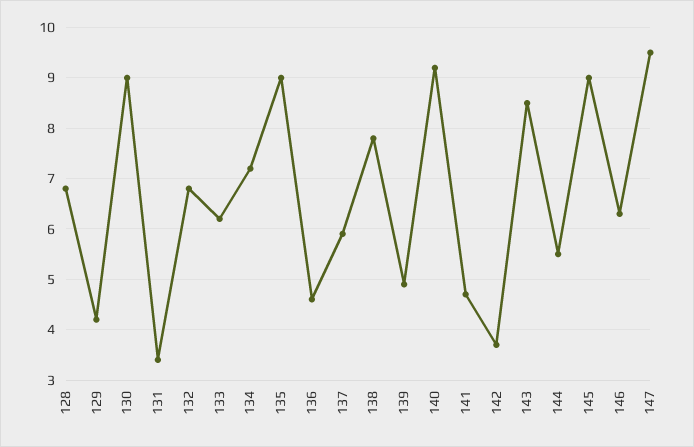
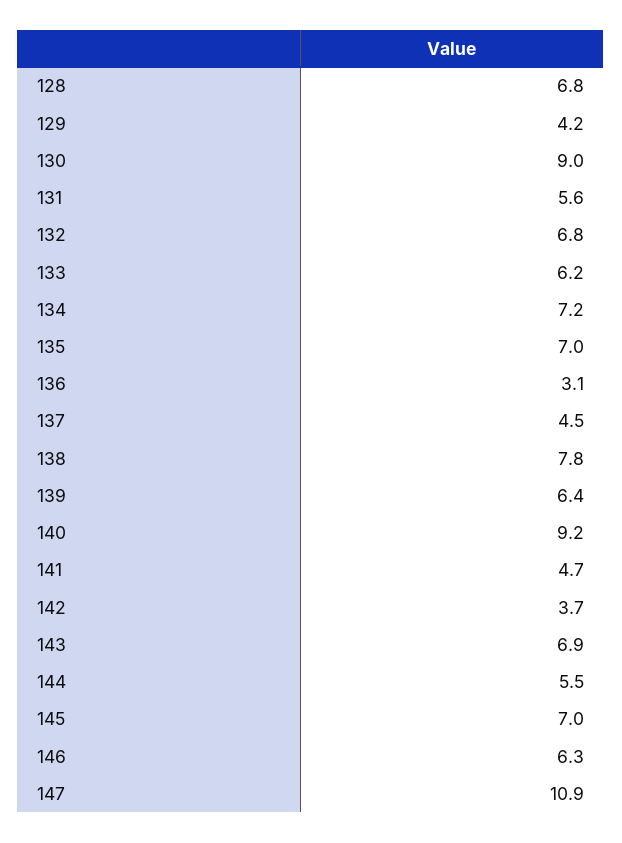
  {
    "128": 6.8,
    "129": 4.2,
    "130": 9,
-   "131": 3.5,
+   "131": 5.6,
    "132": 6.8,
    "133": 6.2,
    "134": 7.2,
-   "135": 9,
+   "135": 7,
-   "136": 4.5,
+   "136": 3.1,
-   "137": 6,
+   "137": 4.5,
    "138": 7.8,
-   "139": 5,
+   "139": 6.4,
    "140": 9.2,
    "141": 4.7,
    "142": 3.7,
-   "143": 8.5,
+   "143": 6.9,
    "144": 5.5,
-   "145": 9,
+   "145": 7,
    "146": 6.3,
-   "147": 9.5
+   "147": 10.9
  }

